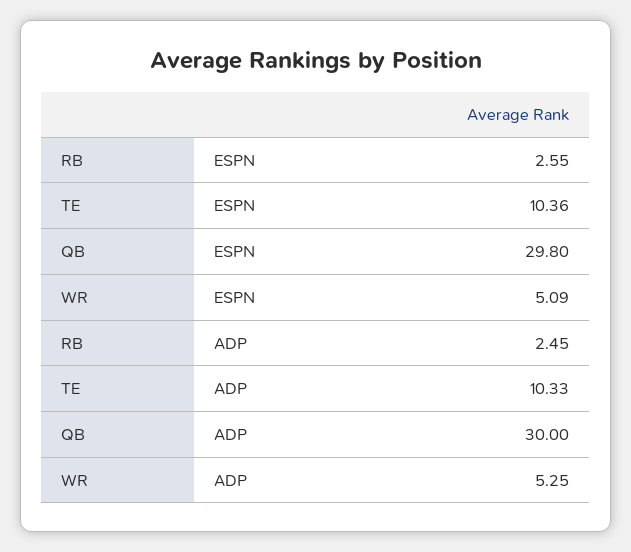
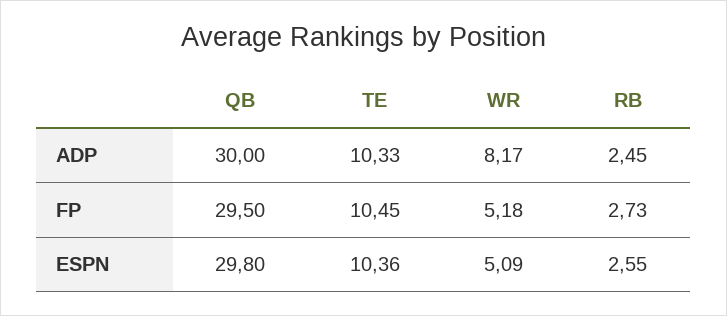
  {
    "RB": {
      "ESPN": 2.55,
-     "ADP": 2.45
+     "ADP": 2.45,
+     "FP": 2.73
    },
    "TE": {
      "ESPN": 10.36,
-     "ADP": 10.33
+     "ADP": 10.33,
+     "FP": 10.45
    },
    "QB": {
      "ESPN": 29.8,
-     "ADP": 30
+     "ADP": 30,
+     "FP": 29.5
    },
    "WR": {
      "ESPN": 5.09,
-     "ADP": 5.25
+     "ADP": 8.17,
+     "FP": 5.18
    }
  }

